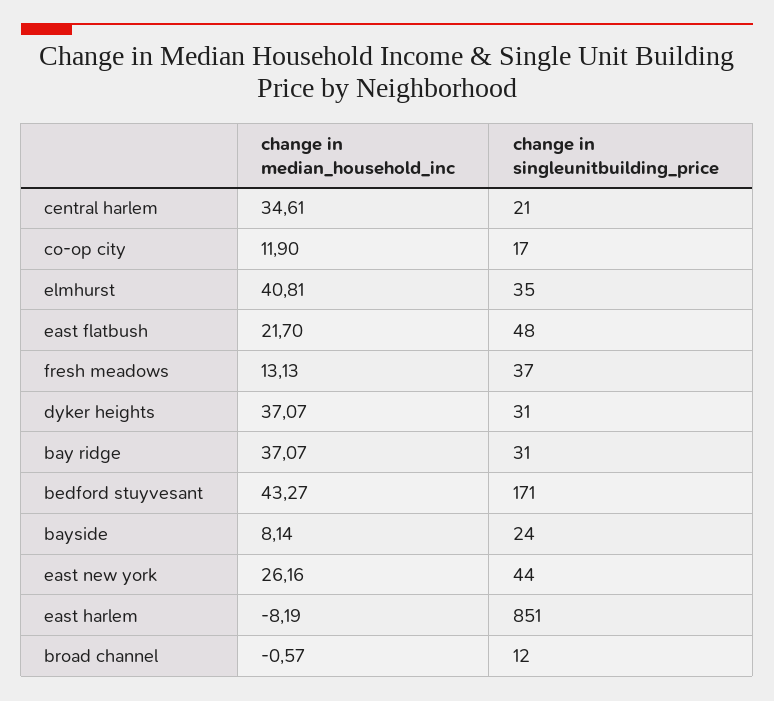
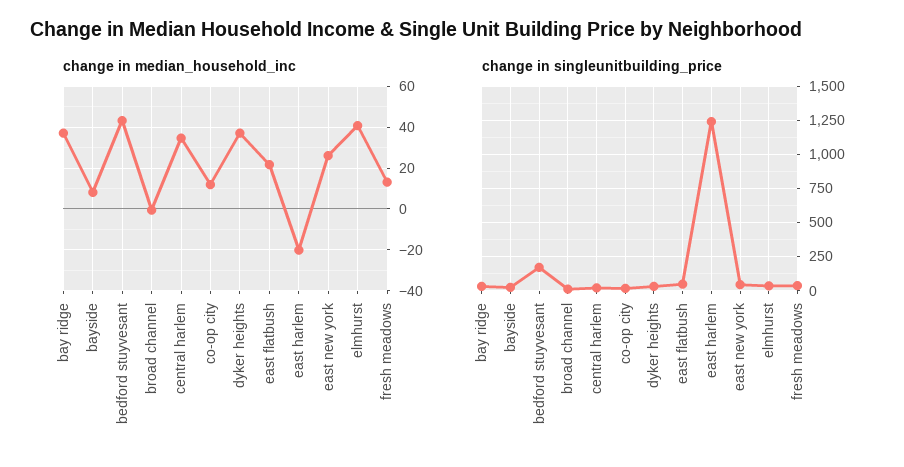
  {
    "change in median_household_inc": {
      "central harlem": 34.61,
      "co-op city": 11.9,
      "elmhurst": 40.81,
      "east flatbush": 21.7,
      "fresh meadows": 13.13,
      "dyker heights": 37.07,
      "bay ridge": 37.07,
      "bedford stuyvesant": 43.27,
      "bayside": 8.14,
      "east new york": 26.16,
-     "east harlem": -8.19,
+     "east harlem": -20,
      "broad channel": -0.57
    },
    "change in singleunitbuilding_price": {
      "central harlem": 21,
      "co-op city": 17,
      "elmhurst": 35,
      "east flatbush": 48,
      "fresh meadows": 37,
      "dyker heights": 31,
      "bay ridge": 31,
      "bedford stuyvesant": 171,
      "bayside": 24,
      "east new york": 44,
-     "east harlem": 851,
+     "east harlem": 1250,
      "broad channel": 12
    }
  }

